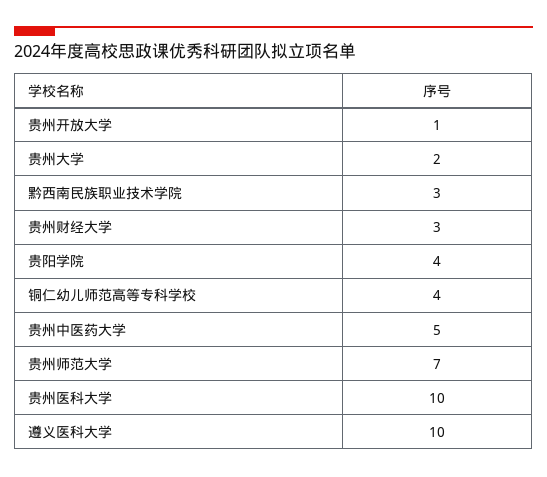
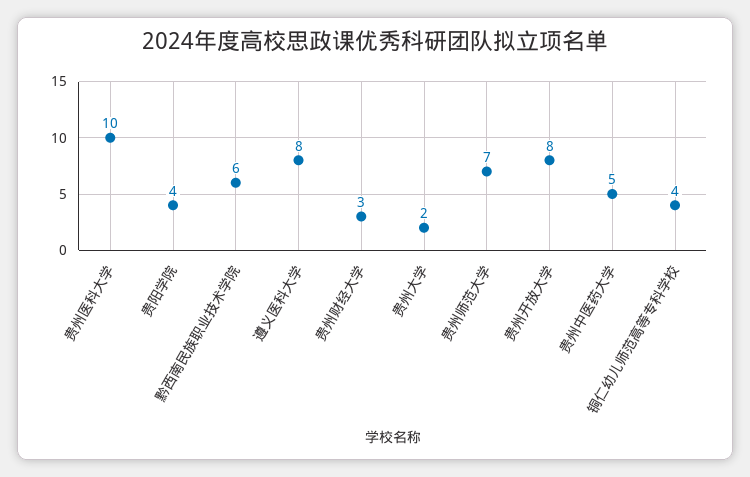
  {
-   "贵州开放大学": 1,
+   "贵州开放大学": 8,
    "贵州大学": 2,
-   "黔西南民族职业技术学院": 3,
+   "黔西南民族职业技术学院": 6,
    "贵州财经大学": 3,
    "贵阳学院": 4,
    "铜仁幼儿师范高等专科学校": 4,
    "贵州中医药大学": 5,
    "贵州师范大学": 7,
    "贵州医科大学": 10,
-   "遵义医科大学": 10
+   "遵义医科大学": 8
  }

